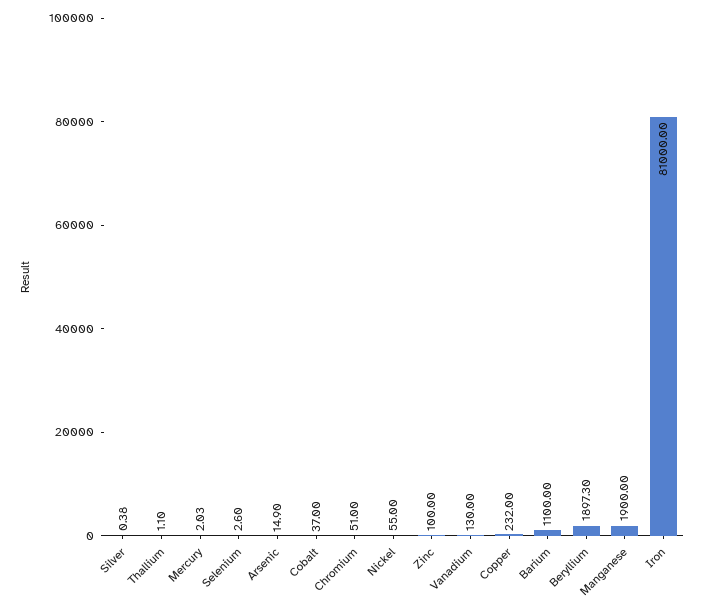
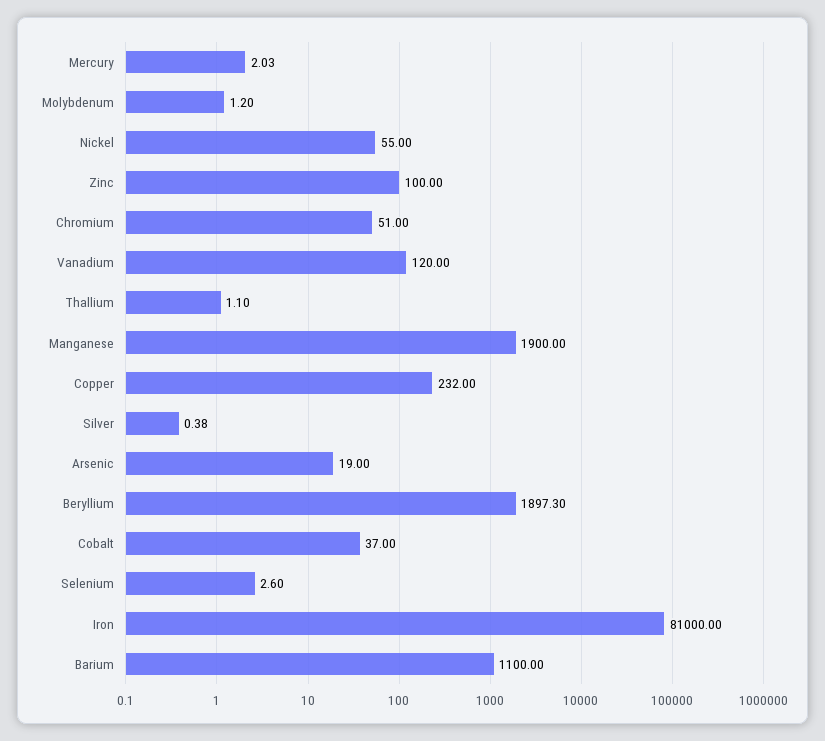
  {
    "Silver": 0.38,
    "Thallium": 1.1,
    "Mercury": 2.03,
    "Selenium": 2.6,
-   "Arsenic": 14.9,
+   "Arsenic": 19,
    "Cobalt": 37,
    "Chromium": 51,
    "Nickel": 55,
    "Zinc": 100,
-   "Vanadium": 130,
+   "Vanadium": 120,
    "Copper": 232,
    "Barium": 1100,
    "Beryllium": 1897.3,
    "Manganese": 1900,
-   "Iron": 81000
+   "Iron": 81000,
+   "Molybdenum": 1.2
  }

